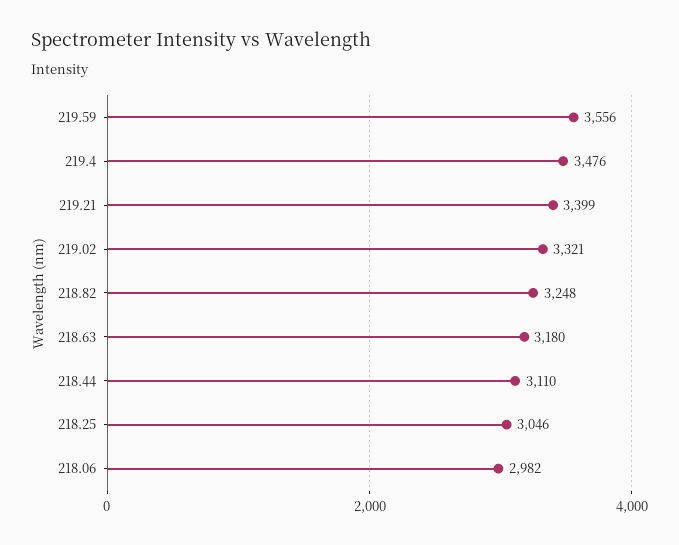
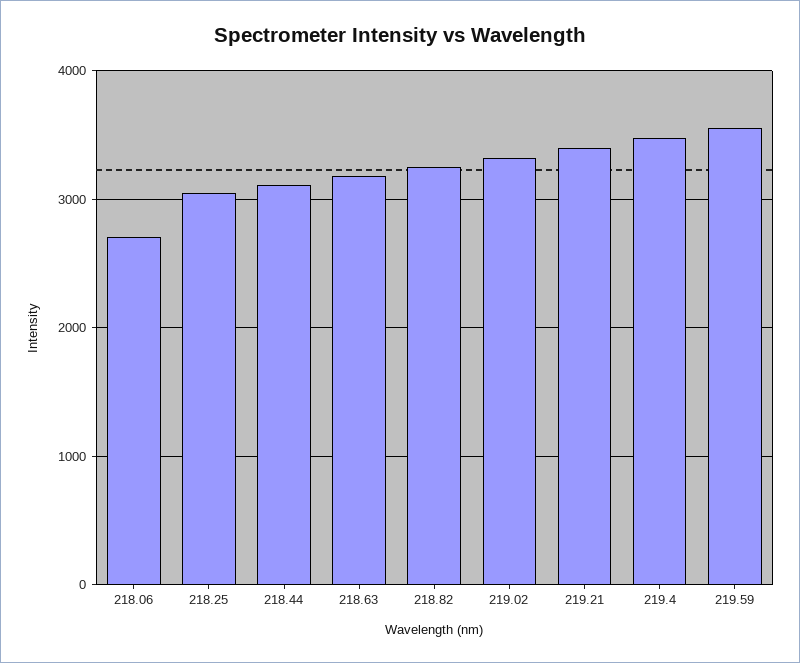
  {
    "219.59": 3556,
    "219.4": 3476,
    "219.21": 3399,
    "219.02": 3321,
    "218.82": 3248,
    "218.63": 3180,
    "218.44": 3110,
    "218.25": 3046,
-   "218.06": 2982
+   "218.06": 2700
  }

